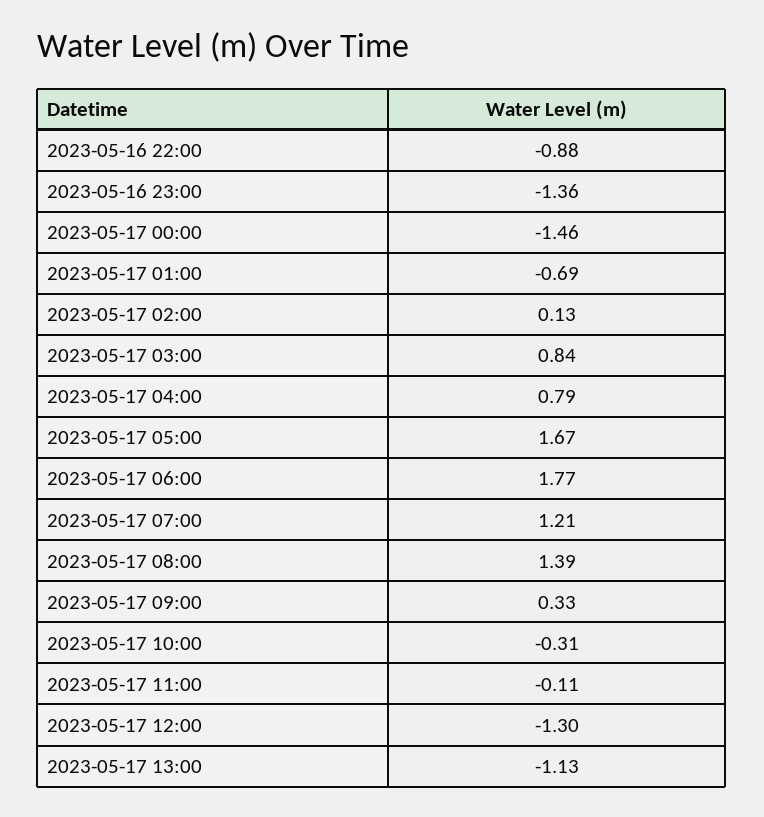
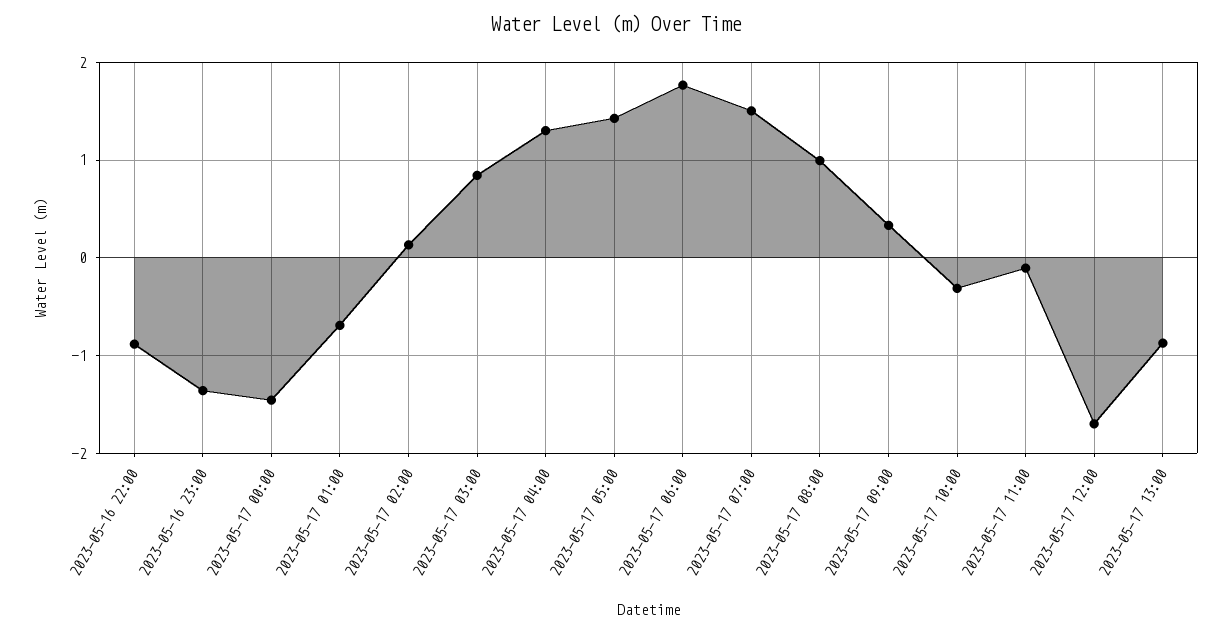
  {
    "2023-05-16 22:00": -0.88,
    "2023-05-16 23:00": -1.36,
    "2023-05-17 00:00": -1.46,
    "2023-05-17 01:00": -0.69,
    "2023-05-17 02:00": 0.13,
    "2023-05-17 03:00": 0.84,
-   "2023-05-17 04:00": 0.79,
+   "2023-05-17 04:00": 1.3,
-   "2023-05-17 05:00": 1.67,
+   "2023-05-17 05:00": 1.4,
    "2023-05-17 06:00": 1.77,
-   "2023-05-17 07:00": 1.21,
+   "2023-05-17 07:00": 1.5,
-   "2023-05-17 08:00": 1.39,
+   "2023-05-17 08:00": 1,
    "2023-05-17 09:00": 0.33,
    "2023-05-17 10:00": -0.31,
    "2023-05-17 11:00": -0.11,
-   "2023-05-17 12:00": -1.3,
+   "2023-05-17 12:00": -1.7,
-   "2023-05-17 13:00": -1.13
+   "2023-05-17 13:00": -0.9
  }

